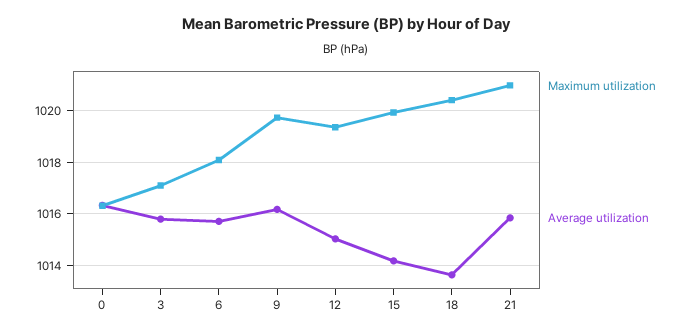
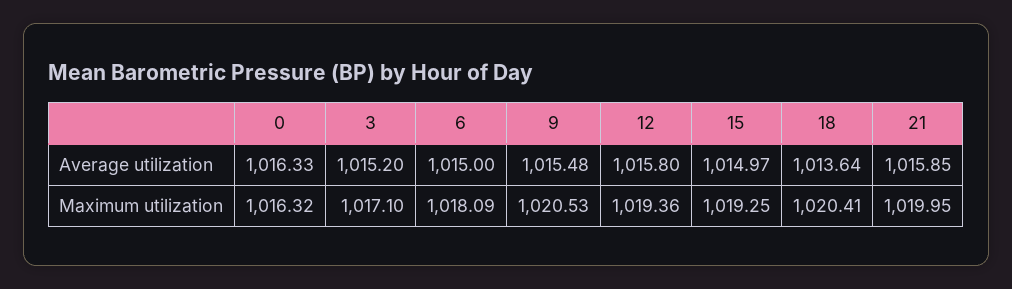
  {
    "Maximum utilization": {
      "0": 1016.32,
      "3": 1017.1,
      "6": 1018.09,
-     "9": 1019.75,
+     "9": 1020.53,
      "12": 1019.36,
-     "15": 1020,
+     "15": 1019.25,
      "18": 1020.41,
-     "21": 1021
+     "21": 1019.95
    },
    "Average utilization": {
      "0": 1016.33,
-     "3": 1015.75,
+     "3": 1015.2,
-     "6": 1015.75,
+     "6": 1015,
-     "9": 1016.25,
+     "9": 1015.48,
-     "12": 1015,
+     "12": 1015.8,
-     "15": 1014.25,
+     "15": 1014.97,
      "18": 1013.64,
      "21": 1015.85
    }
  }

